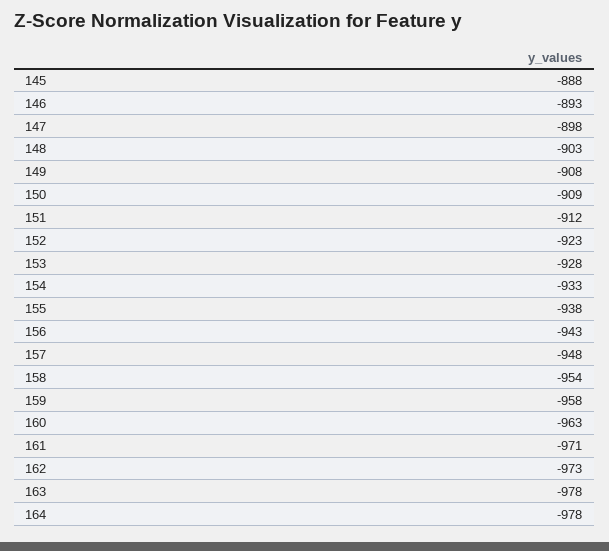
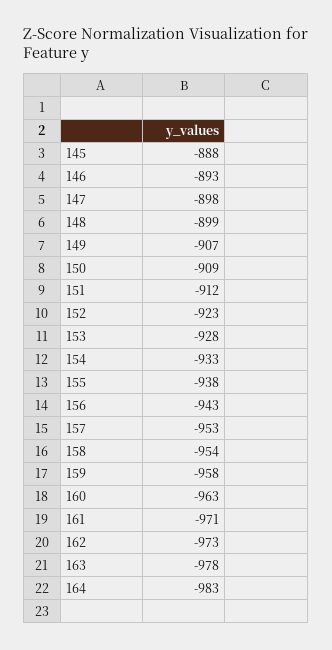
  {
    "145": -888,
    "146": -893,
    "147": -898,
-   "148": -903,
+   "148": -899,
-   "149": -908,
+   "149": -907,
    "150": -909,
    "151": -912,
    "152": -923,
    "153": -928,
    "154": -933,
    "155": -938,
    "156": -943,
-   "157": -948,
+   "157": -953,
    "158": -954,
    "159": -958,
    "160": -963,
    "161": -971,
    "162": -973,
    "163": -978,
-   "164": -978
+   "164": -983
  }

